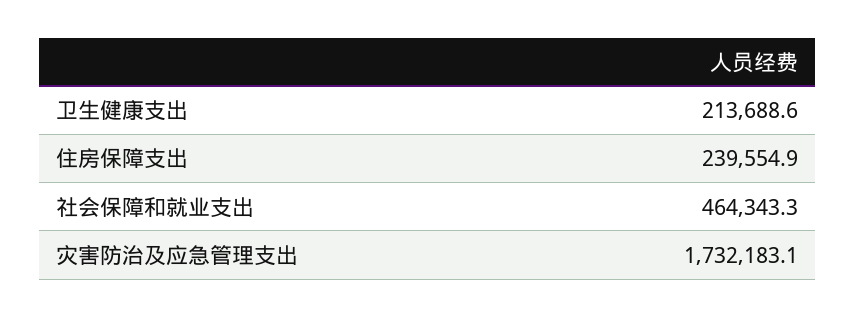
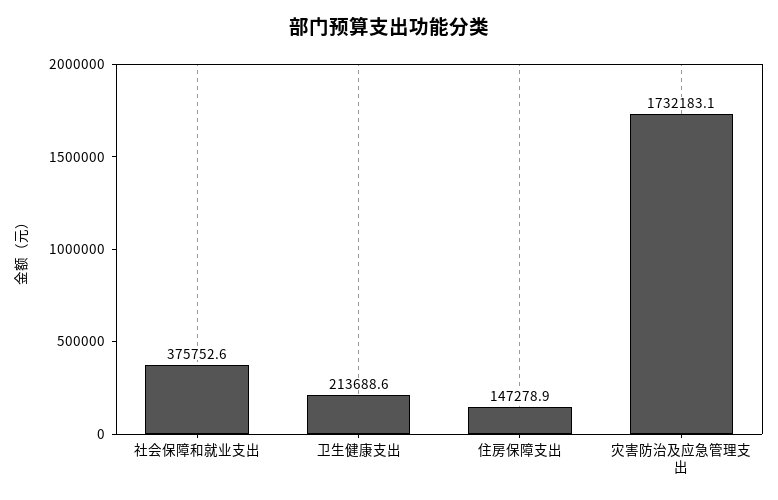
  {
    "卫生健康支出": 213688.6,
-   "住房保障支出": 239554.9,
+   "住房保障支出": 147278.9,
-   "社会保障和就业支出": 464343.3,
+   "社会保障和就业支出": 375752.6,
    "灾害防治及应急管理支出": 1732183.1
  }

